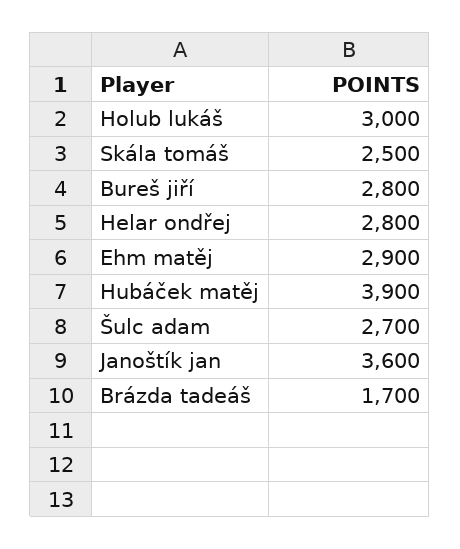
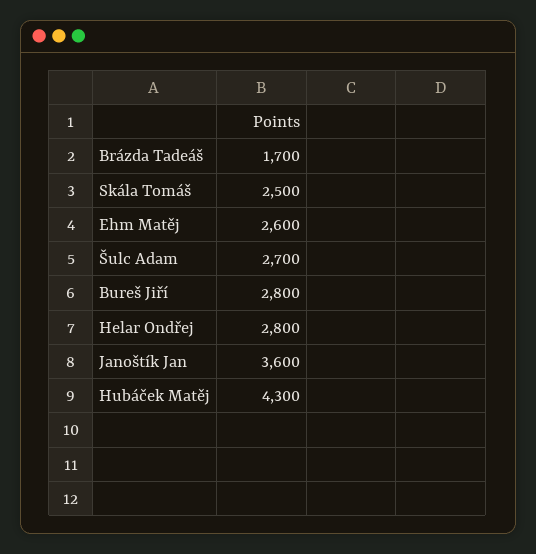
  {
-   "Holub lukáš": 3000,
    "Skála tomáš": 2500,
    "Bureš jiří": 2800,
    "Helar ondřej": 2800,
-   "Ehm matěj": 2900,
+   "Ehm matěj": 2600,
-   "Hubáček matěj": 3900,
+   "Hubáček matěj": 4300,
    "Šulc adam": 2700,
    "Janoštík jan": 3600,
    "Brázda tadeáš": 1700
  }

